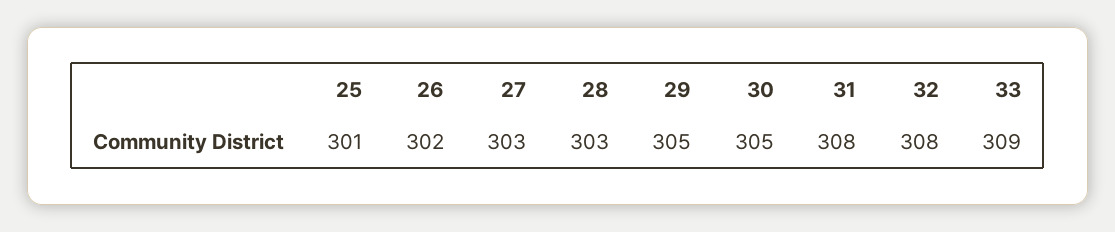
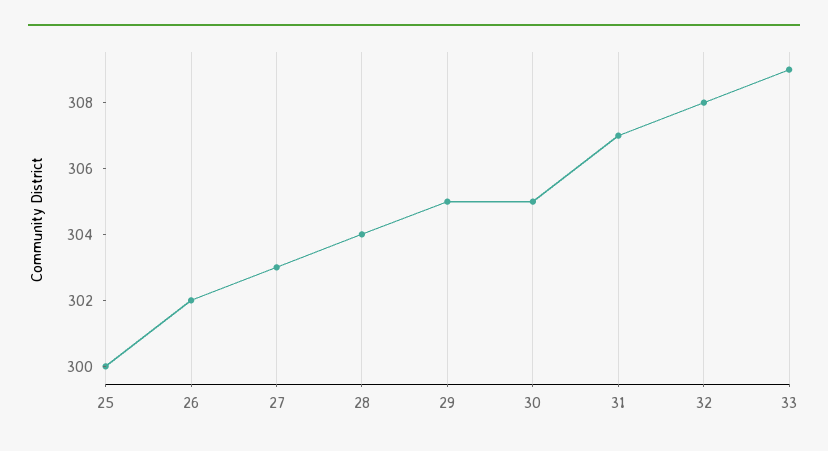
  {
-   "25": 301,
+   "25": 300,
    "26": 302,
    "27": 303,
-   "28": 303,
+   "28": 304,
    "29": 305,
    "30": 305,
-   "31": 308,
+   "31": 307,
    "32": 308,
    "33": 309
  }

